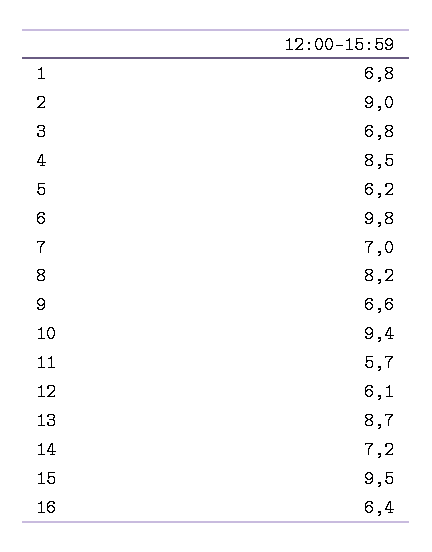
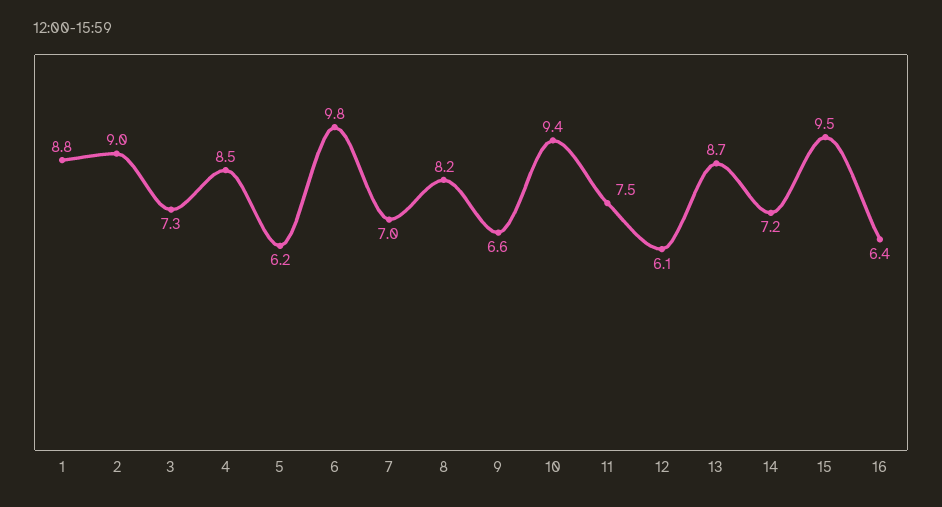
  {
-   "1": 6.8,
+   "1": 8.8,
    "2": 9,
-   "3": 6.8,
+   "3": 7.3,
    "4": 8.5,
    "5": 6.2,
    "6": 9.8,
    "7": 7,
    "8": 8.2,
    "9": 6.6,
    "10": 9.4,
-   "11": 5.7,
+   "11": 7.5,
    "12": 6.1,
    "13": 8.7,
    "14": 7.2,
    "15": 9.5,
    "16": 6.4
  }

